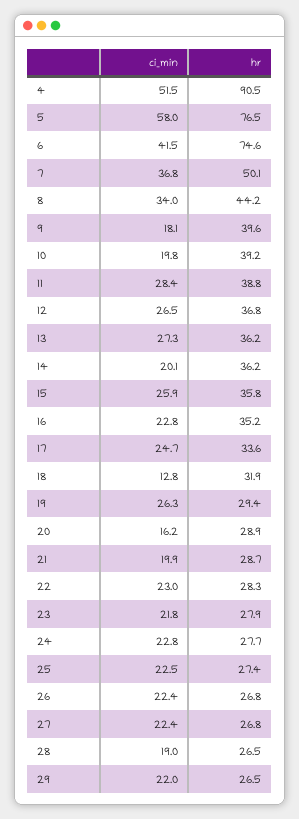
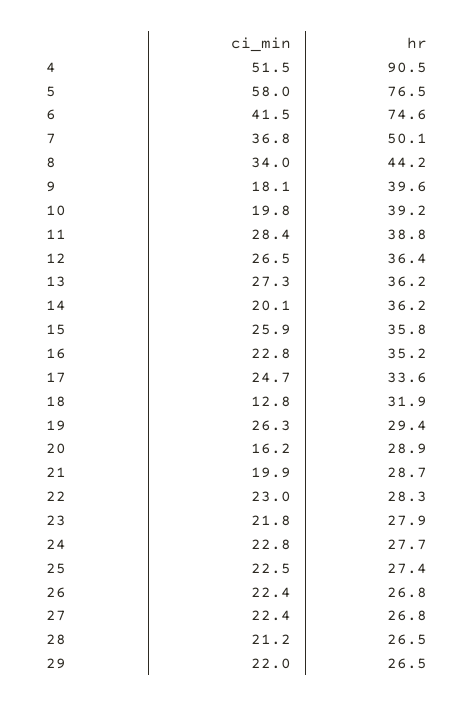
  {
    "ci_min": {
      "4": 51.5,
      "5": 58,
      "6": 41.5,
      "7": 36.8,
      "8": 34,
      "9": 18.1,
      "10": 19.8,
      "11": 28.4,
      "12": 26.5,
      "13": 27.3,
      "14": 20.1,
      "15": 25.9,
      "16": 22.8,
      "17": 24.7,
      "18": 12.8,
      "19": 26.3,
      "20": 16.2,
      "21": 19.9,
      "22": 23,
      "23": 21.8,
      "24": 22.8,
      "25": 22.5,
      "26": 22.4,
      "27": 22.4,
-     "28": 19,
+     "28": 21.2,
      "29": 22
    },
    "hr": {
      "4": 90.5,
      "5": 76.5,
      "6": 74.6,
      "7": 50.1,
      "8": 44.2,
      "9": 39.6,
      "10": 39.2,
      "11": 38.8,
-     "12": 36.8,
+     "12": 36.4,
      "13": 36.2,
      "14": 36.2,
      "15": 35.8,
      "16": 35.2,
      "17": 33.6,
      "18": 31.9,
      "19": 29.4,
      "20": 28.9,
      "21": 28.7,
      "22": 28.3,
      "23": 27.9,
      "24": 27.7,
      "25": 27.4,
      "26": 26.8,
      "27": 26.8,
      "28": 26.5,
      "29": 26.5
    }
  }

